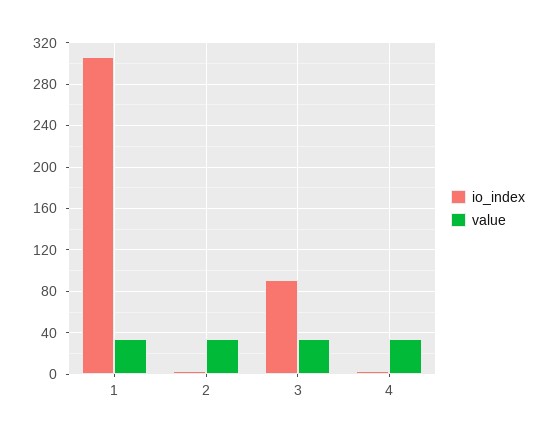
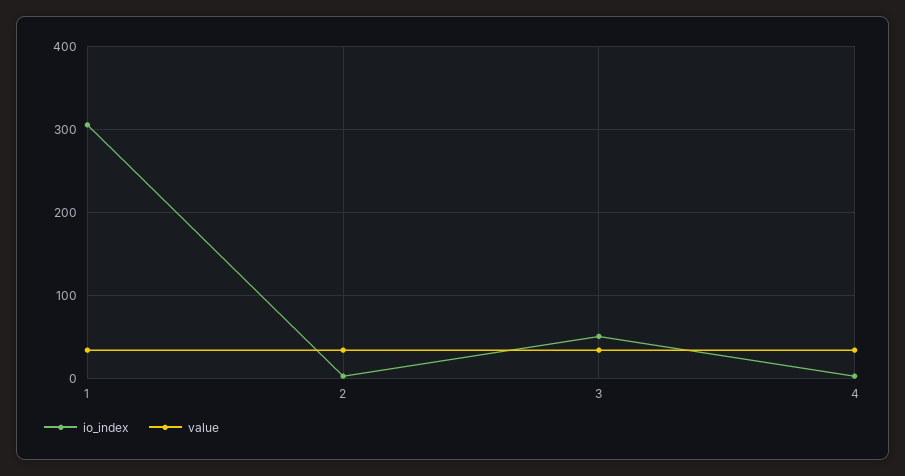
  {
    "io_index": {
      "1": 310,
      "2": 0,
-     "3": 90,
+     "3": 50,
      "4": 0
    },
    "value": {
      "1": 30,
      "2": 30,
      "3": 30,
      "4": 30
    }
  }

